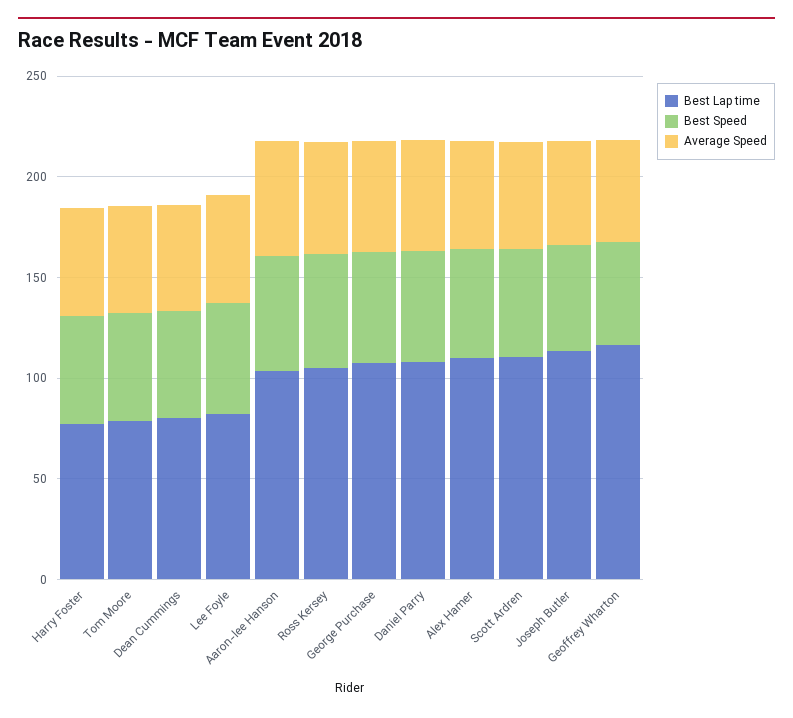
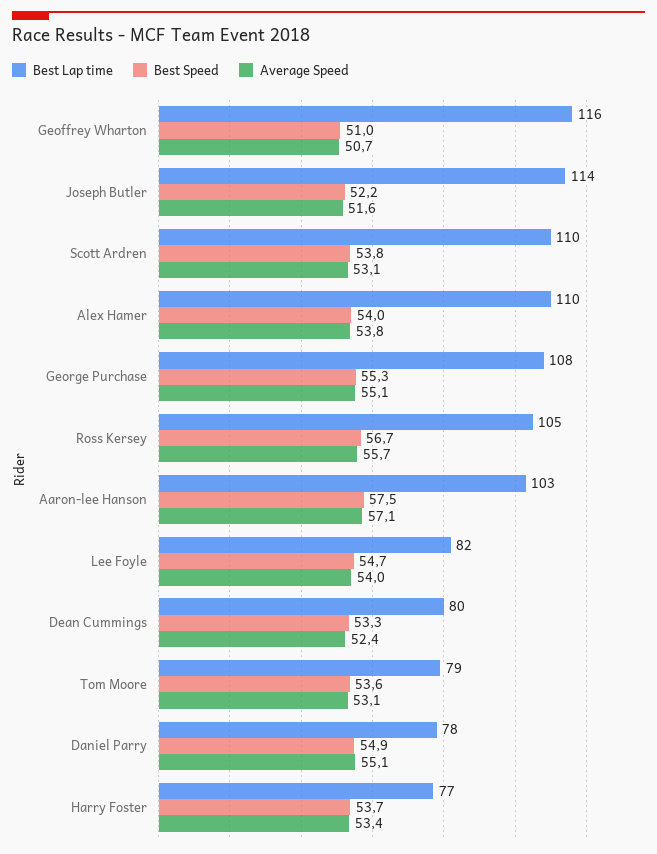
  {
    "Best Lap time": {
      "Harry Foster": 77,
      "Tom Moore": 79,
      "Dean Cummings": 80,
      "Lee Foyle": 82,
      "Aaron-lee Hanson": 103,
      "Ross Kersey": 105,
      "George Purchase": 108,
-     "Daniel Parry": 110,
+     "Daniel Parry": 78,
      "Alex Hamer": 110,
      "Scott Ardren": 110,
      "Joseph Butler": 114,
      "Geoffrey Wharton": 116
    },
    "Best Speed": {
      "Harry Foster": 53.7,
      "Tom Moore": 53.6,
      "Dean Cummings": 53.3,
      "Lee Foyle": 54.7,
      "Aaron-lee Hanson": 57.5,
      "Ross Kersey": 56.7,
      "George Purchase": 55.3,
      "Daniel Parry": 54.9,
      "Alex Hamer": 54,
      "Scott Ardren": 53.8,
      "Joseph Butler": 52.2,
      "Geoffrey Wharton": 51
    },
    "Average Speed": {
      "Harry Foster": 53.4,
      "Tom Moore": 53.1,
      "Dean Cummings": 52.4,
      "Lee Foyle": 54,
      "Aaron-lee Hanson": 57.1,
      "Ross Kersey": 55.7,
      "George Purchase": 55.1,
      "Daniel Parry": 55.1,
      "Alex Hamer": 53.8,
      "Scott Ardren": 53.1,
      "Joseph Butler": 51.6,
      "Geoffrey Wharton": 50.7
    }
  }

